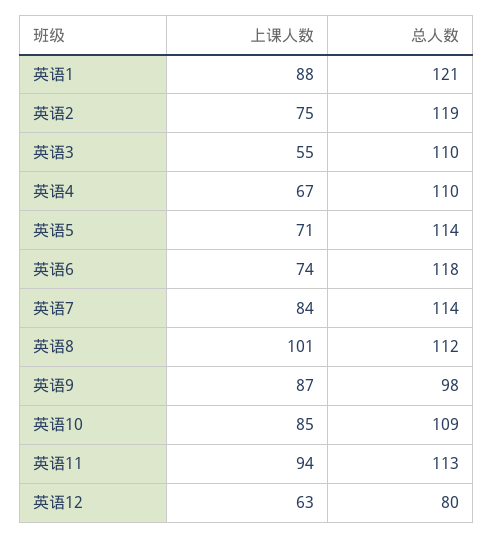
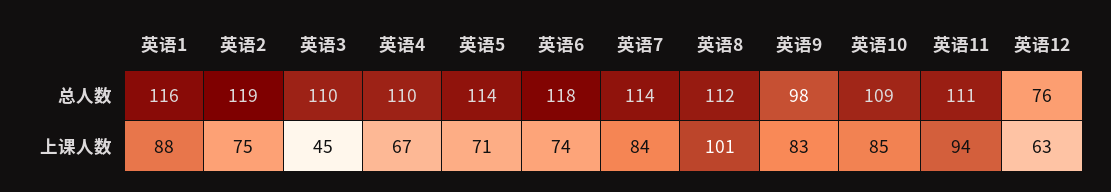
  {
    "上课人数": {
      "英语1": 88,
      "英语2": 75,
-     "英语3": 55,
+     "英语3": 45,
      "英语4": 67,
      "英语5": 71,
      "英语6": 74,
      "英语7": 84,
      "英语8": 101,
-     "英语9": 87,
+     "英语9": 83,
      "英语10": 85,
      "英语11": 94,
      "英语12": 63
    },
    "总人数": {
-     "英语1": 121,
+     "英语1": 116,
      "英语2": 119,
      "英语3": 110,
      "英语4": 110,
      "英语5": 114,
      "英语6": 118,
      "英语7": 114,
      "英语8": 112,
      "英语9": 98,
      "英语10": 109,
-     "英语11": 113,
+     "英语11": 111,
-     "英语12": 80
+     "英语12": 76
    }
  }

